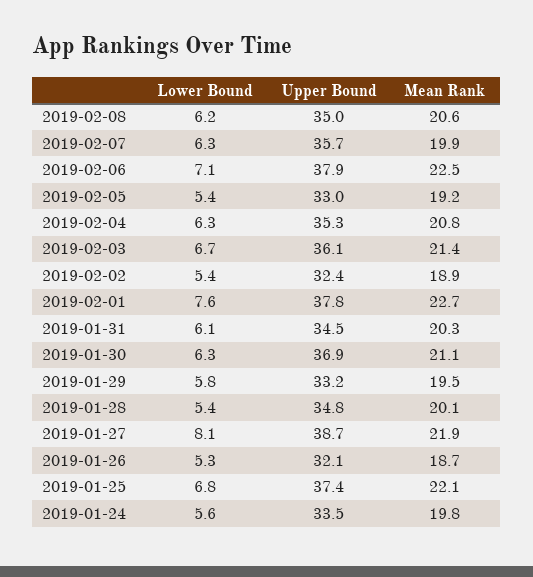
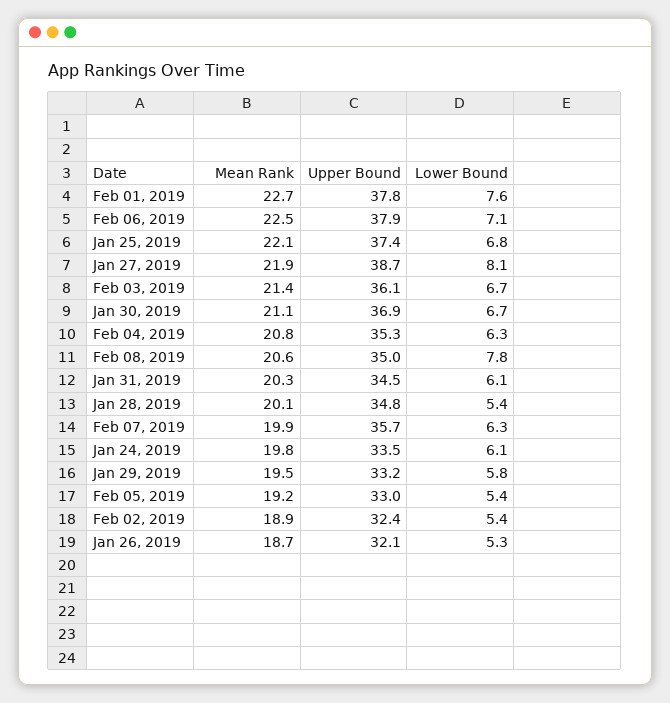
  {
    "Lower Bound": {
-     "2019-02-08": 6.2,
+     "2019-02-08": 7.8,
      "2019-02-07": 6.3,
      "2019-02-06": 7.1,
      "2019-02-05": 5.4,
      "2019-02-04": 6.3,
      "2019-02-03": 6.7,
      "2019-02-02": 5.4,
      "2019-02-01": 7.6,
      "2019-01-31": 6.1,
-     "2019-01-30": 6.3,
+     "2019-01-30": 6.7,
      "2019-01-29": 5.8,
      "2019-01-28": 5.4,
      "2019-01-27": 8.1,
      "2019-01-26": 5.3,
      "2019-01-25": 6.8,
-     "2019-01-24": 5.6
+     "2019-01-24": 6.1
    },
    "Upper Bound": {
      "2019-02-08": 35,
      "2019-02-07": 35.7,
      "2019-02-06": 37.9,
      "2019-02-05": 33,
      "2019-02-04": 35.3,
      "2019-02-03": 36.1,
      "2019-02-02": 32.4,
      "2019-02-01": 37.8,
      "2019-01-31": 34.5,
      "2019-01-30": 36.9,
      "2019-01-29": 33.2,
      "2019-01-28": 34.8,
      "2019-01-27": 38.7,
      "2019-01-26": 32.1,
      "2019-01-25": 37.4,
      "2019-01-24": 33.5
    },
    "Mean Rank": {
      "2019-02-08": 20.6,
      "2019-02-07": 19.9,
      "2019-02-06": 22.5,
      "2019-02-05": 19.2,
      "2019-02-04": 20.8,
      "2019-02-03": 21.4,
      "2019-02-02": 18.9,
      "2019-02-01": 22.7,
      "2019-01-31": 20.3,
      "2019-01-30": 21.1,
      "2019-01-29": 19.5,
      "2019-01-28": 20.1,
      "2019-01-27": 21.9,
      "2019-01-26": 18.7,
      "2019-01-25": 22.1,
      "2019-01-24": 19.8
    }
  }

